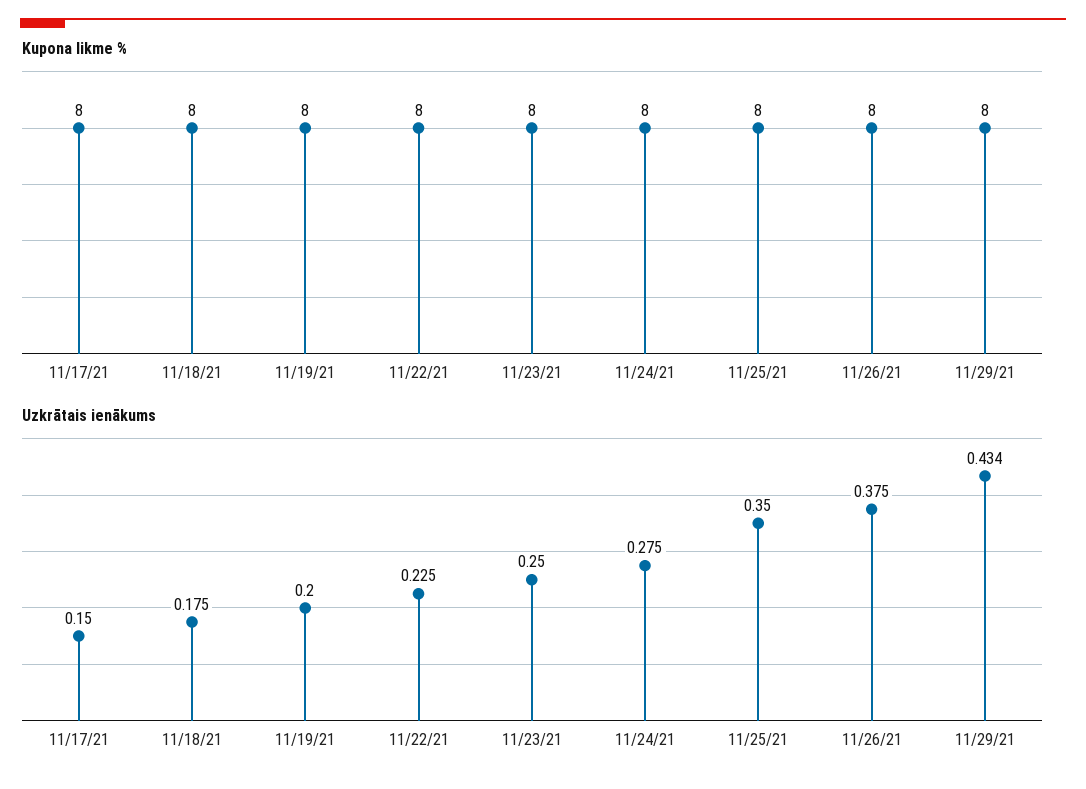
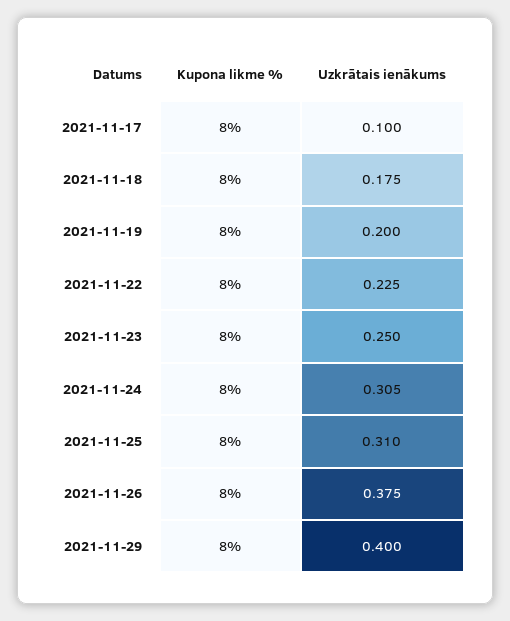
  {
    "Kupona likme %": {
      "11/17/21": 8,
      "11/18/21": 8,
      "11/19/21": 8,
      "11/22/21": 8,
      "11/23/21": 8,
      "11/24/21": 8,
      "11/25/21": 8,
      "11/26/21": 8,
      "11/29/21": 8
    },
    "Uzkrātais ienākums": {
-     "11/17/21": 0.15,
+     "11/17/21": 0.1,
      "11/18/21": 0.175,
      "11/19/21": 0.2,
      "11/22/21": 0.225,
      "11/23/21": 0.25,
-     "11/24/21": 0.275,
+     "11/24/21": 0.305,
-     "11/25/21": 0.35,
+     "11/25/21": 0.31,
      "11/26/21": 0.375,
-     "11/29/21": 0.434
+     "11/29/21": 0.4
    }
  }

